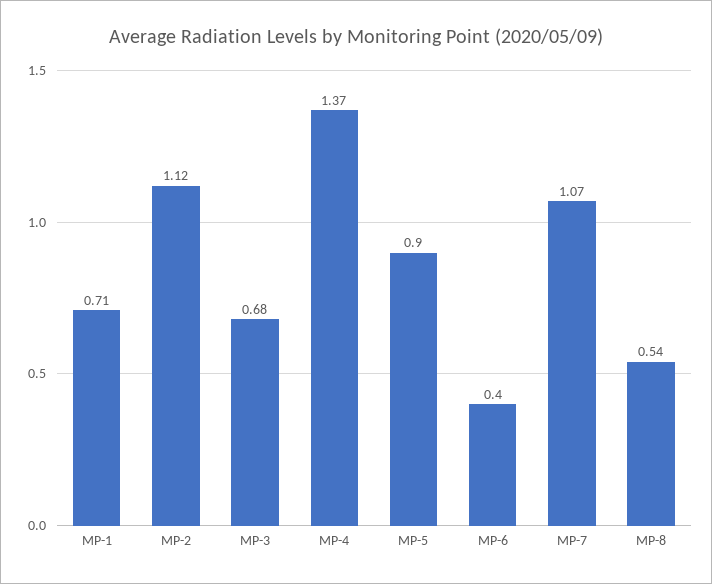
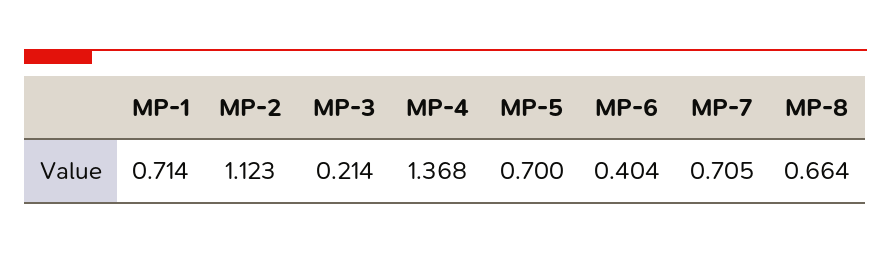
  {
    "MP-1": 0.714,
    "MP-2": 1.123,
-   "MP-3": 0.68,
+   "MP-3": 0.214,
    "MP-4": 1.368,
-   "MP-5": 0.9,
+   "MP-5": 0.7,
    "MP-6": 0.404,
-   "MP-7": 1.07,
+   "MP-7": 0.705,
-   "MP-8": 0.54
+   "MP-8": 0.664
  }

